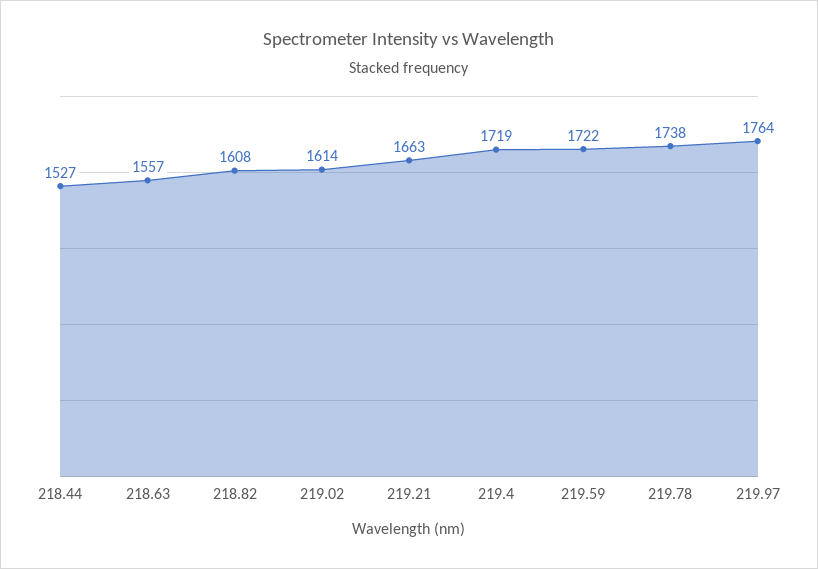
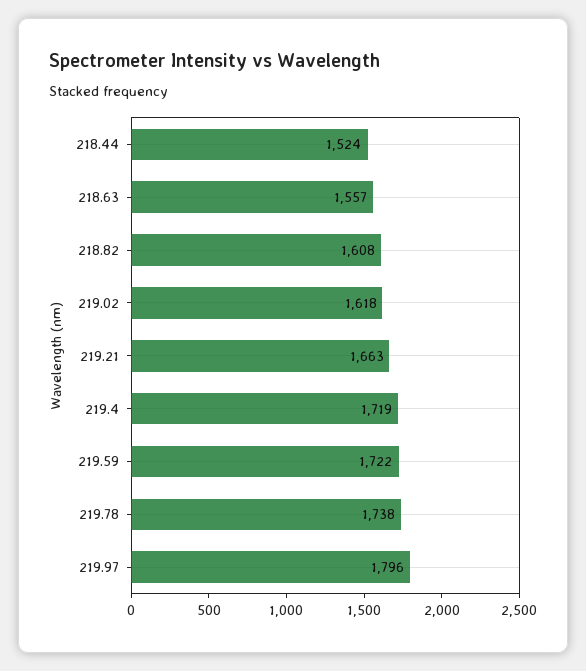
  {
-   "218.44": 1527,
+   "218.44": 1524,
    "218.63": 1557,
    "218.82": 1608,
-   "219.02": 1614,
+   "219.02": 1618,
    "219.21": 1663,
    "219.4": 1719,
    "219.59": 1722,
    "219.78": 1738,
-   "219.97": 1764
+   "219.97": 1796
  }

